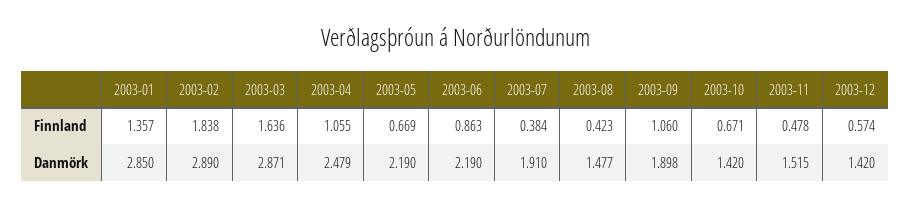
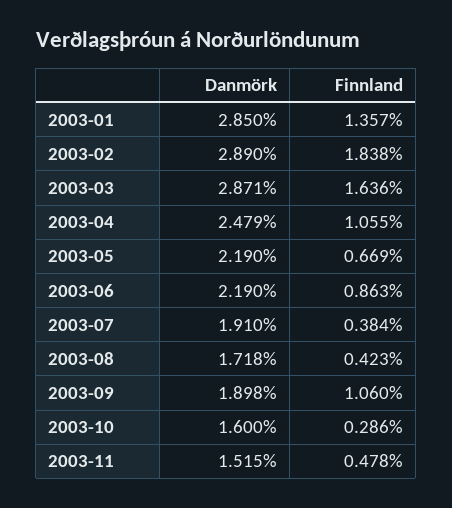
  {
    "2003-01": {
      "Finnland": 1.357,
      "Danmörk": 2.85
    },
    "2003-02": {
      "Finnland": 1.838,
      "Danmörk": 2.89
    },
    "2003-03": {
      "Finnland": 1.636,
      "Danmörk": 2.871
    },
    "2003-04": {
      "Finnland": 1.055,
      "Danmörk": 2.479
    },
    "2003-05": {
      "Finnland": 0.669,
      "Danmörk": 2.19
    },
    "2003-06": {
      "Finnland": 0.863,
      "Danmörk": 2.19
    },
    "2003-07": {
      "Finnland": 0.384,
      "Danmörk": 1.91
    },
    "2003-08": {
      "Finnland": 0.423,
-     "Danmörk": 1.477
+     "Danmörk": 1.718
    },
    "2003-09": {
      "Finnland": 1.06,
      "Danmörk": 1.898
    },
    "2003-10": {
-     "Finnland": 0.671,
+     "Finnland": 0.286,
-     "Danmörk": 1.42
+     "Danmörk": 1.6
    },
    "2003-11": {
      "Finnland": 0.478,
      "Danmörk": 1.515
-   },
+   }
-   "2003-12": {
-     "Finnland": 0.574,
-     "Danmörk": 1.42
-   }
  }

